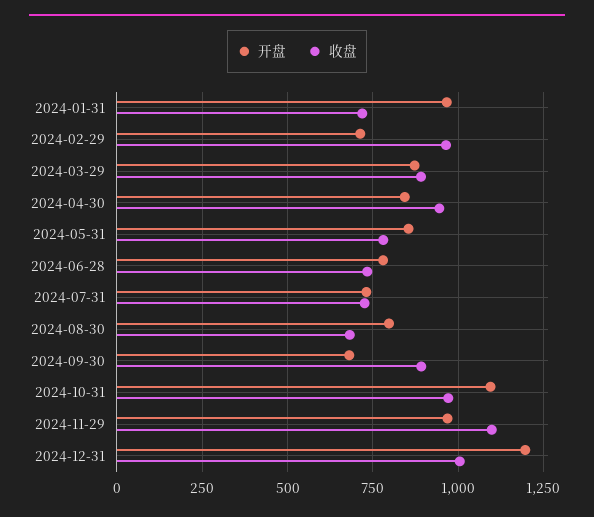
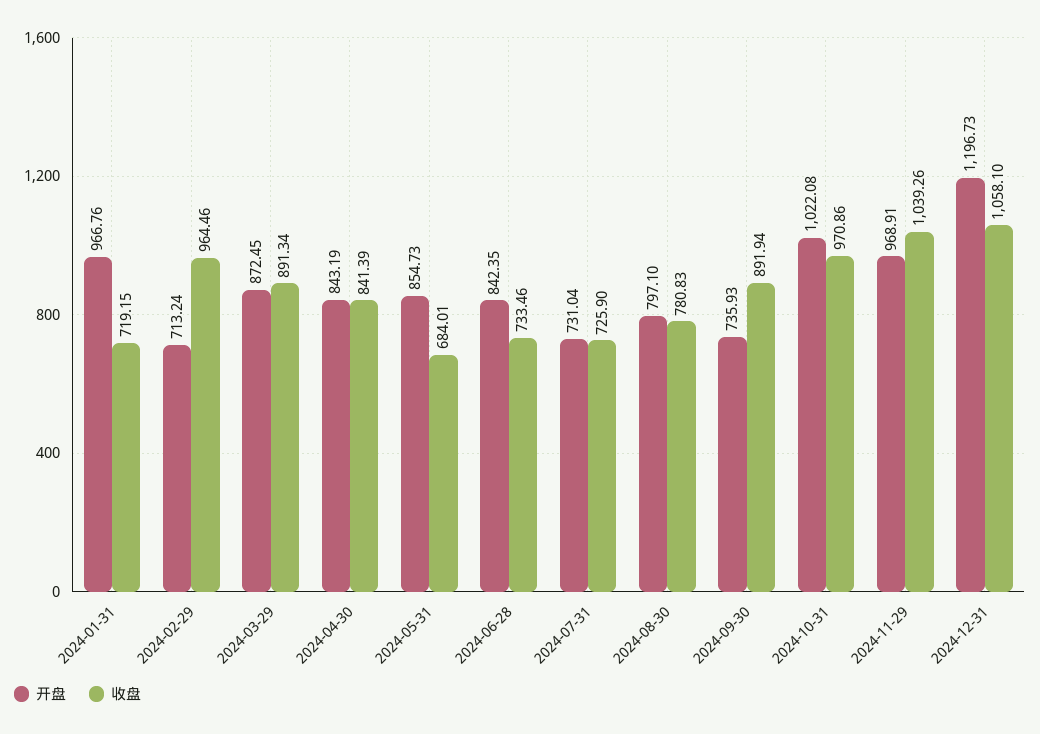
  {
    "开盘": {
      "2024-01-31": 966.76,
      "2024-02-29": 713.24,
      "2024-03-29": 872.45,
      "2024-04-30": 843.19,
      "2024-05-31": 854.73,
-     "2024-06-28": 775,
+     "2024-06-28": 842.35,
      "2024-07-31": 731.04,
      "2024-08-30": 797.1,
-     "2024-09-30": 675,
+     "2024-09-30": 735.93,
-     "2024-10-31": 1100,
+     "2024-10-31": 1022.08,
      "2024-11-29": 968.91,
      "2024-12-31": 1196.73
    },
    "收盘": {
      "2024-01-31": 719.15,
      "2024-02-29": 964.46,
      "2024-03-29": 891.34,
-     "2024-04-30": 950,
+     "2024-04-30": 841.39,
-     "2024-05-31": 775,
+     "2024-05-31": 684.01,
      "2024-06-28": 733.46,
      "2024-07-31": 725.9,
-     "2024-08-30": 675,
+     "2024-08-30": 780.83,
      "2024-09-30": 891.94,
      "2024-10-31": 970.86,
-     "2024-11-29": 1100,
+     "2024-11-29": 1039.26,
-     "2024-12-31": 1000
+     "2024-12-31": 1058.1
    }
  }

